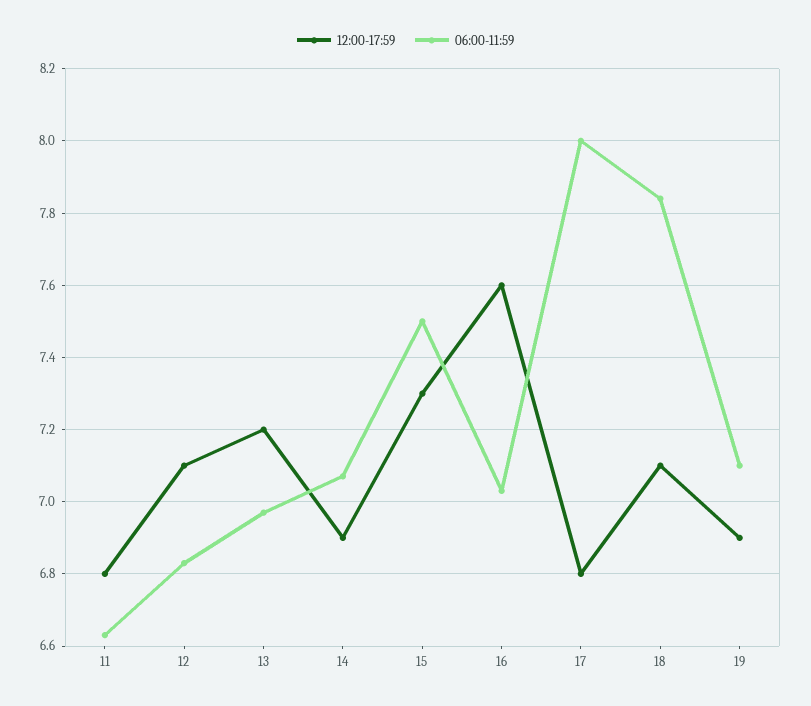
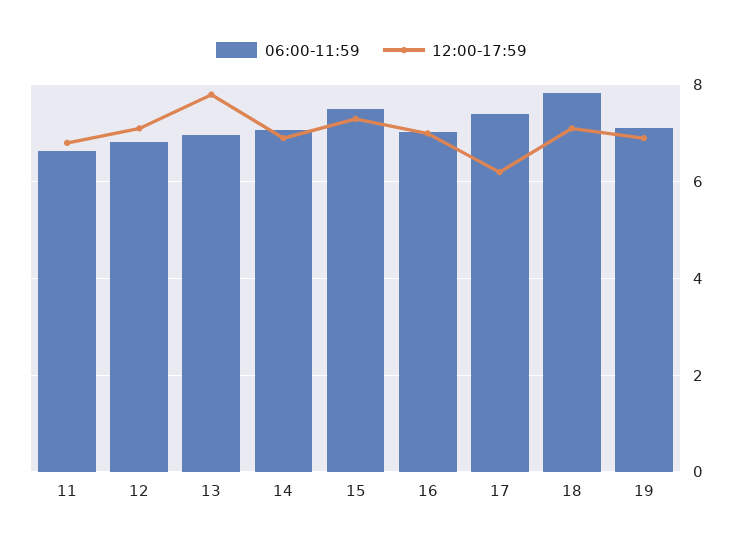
  {
    "12:00-17:59": {
      "11": 6.8,
      "12": 7.1,
-     "13": 7.2,
+     "13": 7.8,
      "14": 6.9,
      "15": 7.3,
-     "16": 7.6,
+     "16": 7,
-     "17": 6.8,
+     "17": 6.2,
      "18": 7.1,
      "19": 6.9
    },
    "06:00-11:59": {
      "11": 6.65,
      "12": 6.85,
      "13": 6.95,
      "14": 7.05,
      "15": 7.5,
      "16": 7.05,
-     "17": 8,
+     "17": 7.4,
      "18": 7.85,
      "19": 7.1
    }
  }

